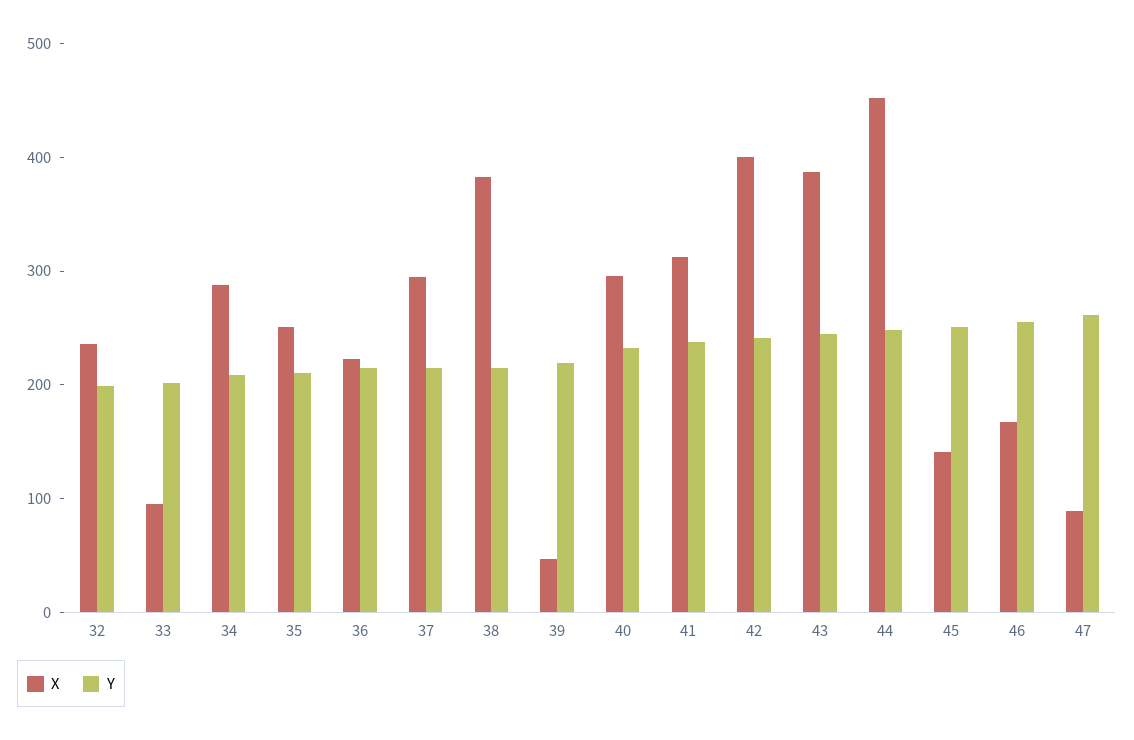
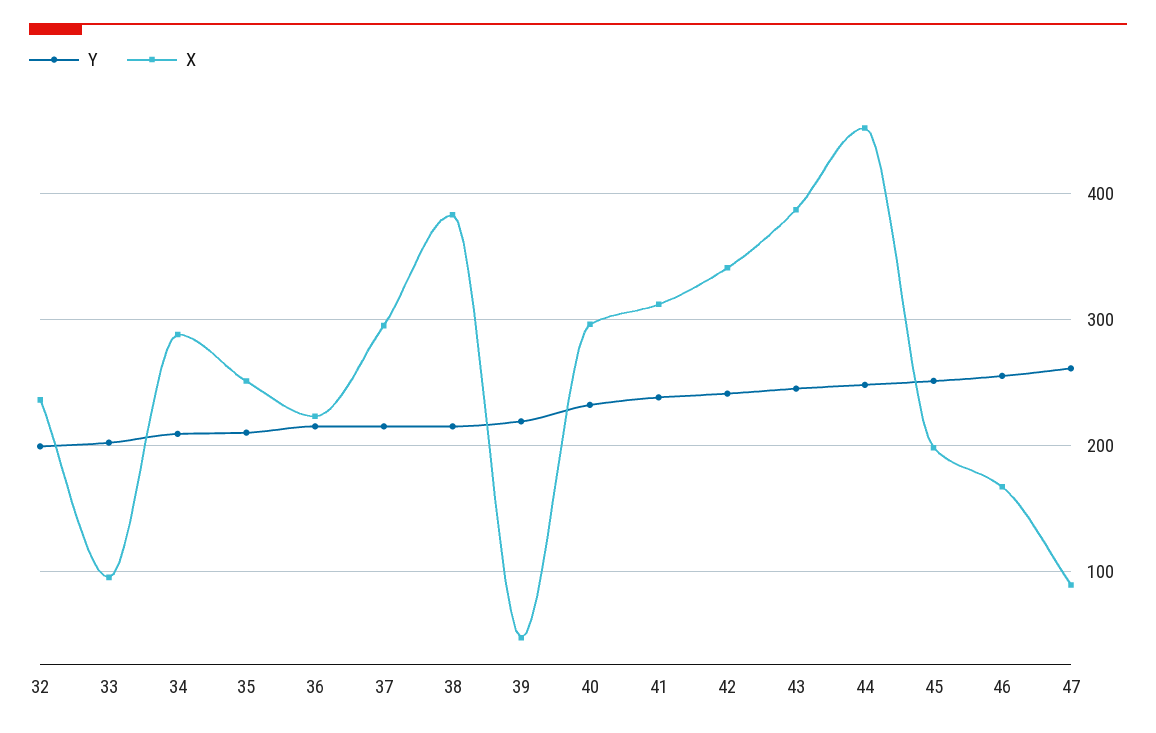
  {
    "X": {
      "32": 240,
      "33": 100,
      "34": 290,
      "35": 250,
      "36": 220,
      "37": 300,
      "38": 380,
      "39": 50,
      "40": 300,
      "41": 310,
-     "42": 400,
+     "42": 340,
      "43": 390,
      "44": 450,
-     "45": 140,
+     "45": 200,
      "46": 170,
      "47": 90
    },
    "Y": {
      "32": 200,
      "33": 200,
      "34": 210,
      "35": 210,
      "36": 220,
      "37": 220,
      "38": 220,
      "39": 220,
      "40": 230,
      "41": 240,
      "42": 240,
      "43": 250,
      "44": 250,
      "45": 250,
      "46": 260,
      "47": 260
    }
  }

